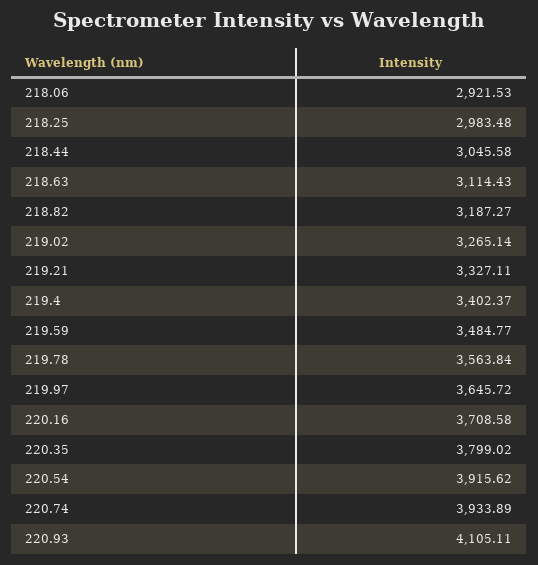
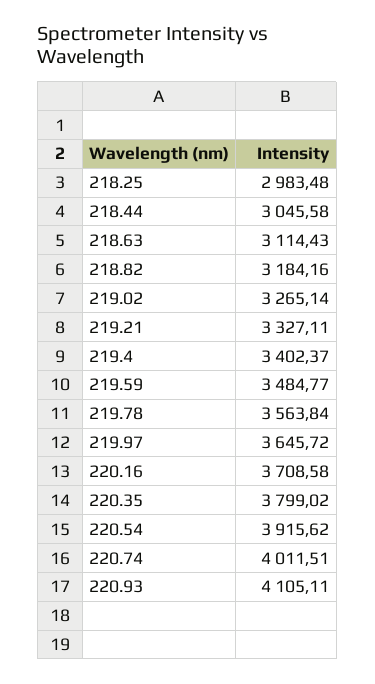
  {
-   "218.06": 2921.53,
    "218.25": 2983.48,
    "218.44": 3045.58,
    "218.63": 3114.43,
-   "218.82": 3187.27,
+   "218.82": 3184.16,
    "219.02": 3265.14,
    "219.21": 3327.11,
    "219.4": 3402.37,
    "219.59": 3484.77,
    "219.78": 3563.84,
    "219.97": 3645.72,
    "220.16": 3708.58,
    "220.35": 3799.02,
    "220.54": 3915.62,
-   "220.74": 3933.89,
+   "220.74": 4011.51,
    "220.93": 4105.11
  }

